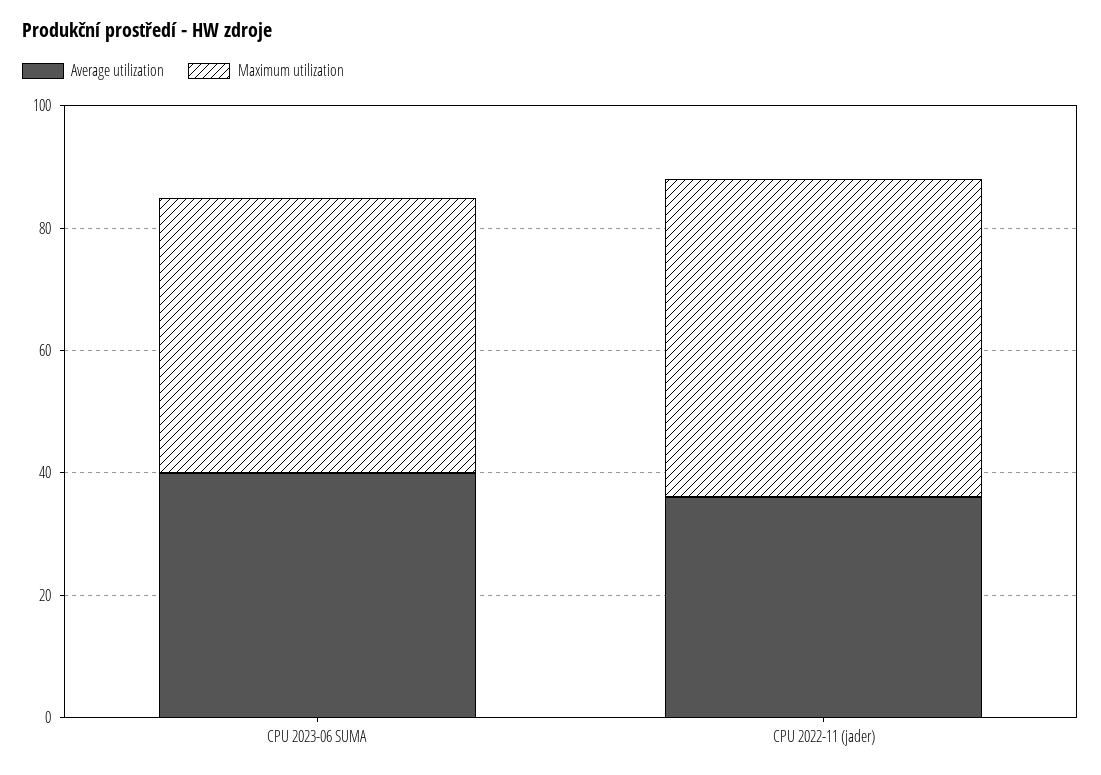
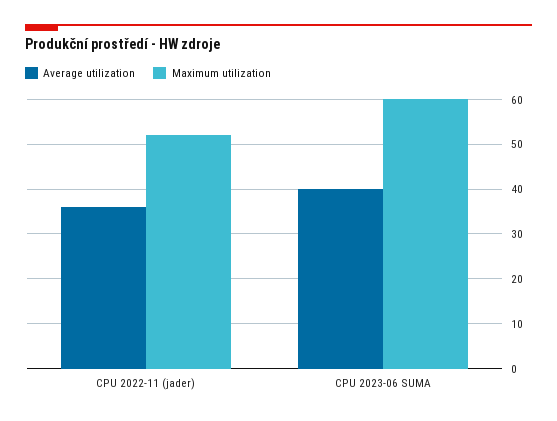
  {
    "Average utilization": {
      "CPU 2023-06 SUMA": 40,
      "CPU 2022-11 (jader)": 35
    },
    "Maximum utilization": {
-     "CPU 2023-06 SUMA": 45,
+     "CPU 2023-06 SUMA": 60,
      "CPU 2022-11 (jader)": 50
    }
  }

